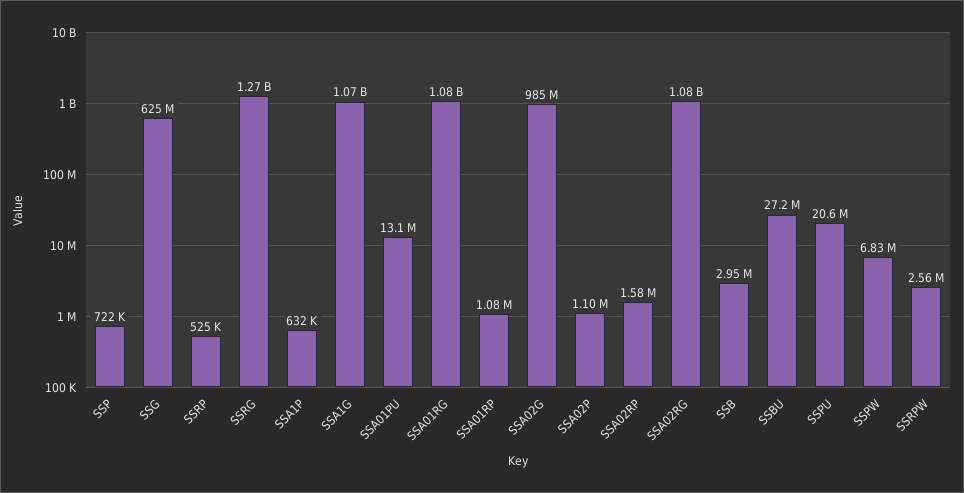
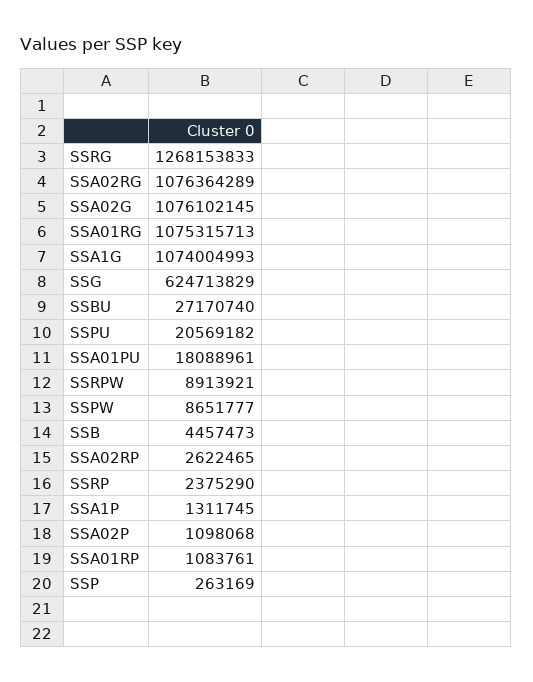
  {
-   "SSP": 722000,
+   "SSP": 263169,
    "SSG": 624713829,
-   "SSRP": 525000,
+   "SSRP": 2375290,
    "SSRG": 1268153833,
-   "SSA1P": 632000,
+   "SSA1P": 1311745,
    "SSA1G": 1074004993,
-   "SSA01PU": 13100000,
+   "SSA01PU": 18088961,
    "SSA01RG": 1075315713,
    "SSA01RP": 1083761,
-   "SSA02G": 985000000,
+   "SSA02G": 1076102145,
    "SSA02P": 1098068,
-   "SSA02RP": 1580000,
+   "SSA02RP": 2622465,
    "SSA02RG": 1076364289,
-   "SSB": 2950000,
+   "SSB": 4457473,
    "SSBU": 27170740,
    "SSPU": 20569182,
-   "SSPW": 6830000,
+   "SSPW": 8651777,
-   "SSRPW": 2560000
+   "SSRPW": 8913921
  }

